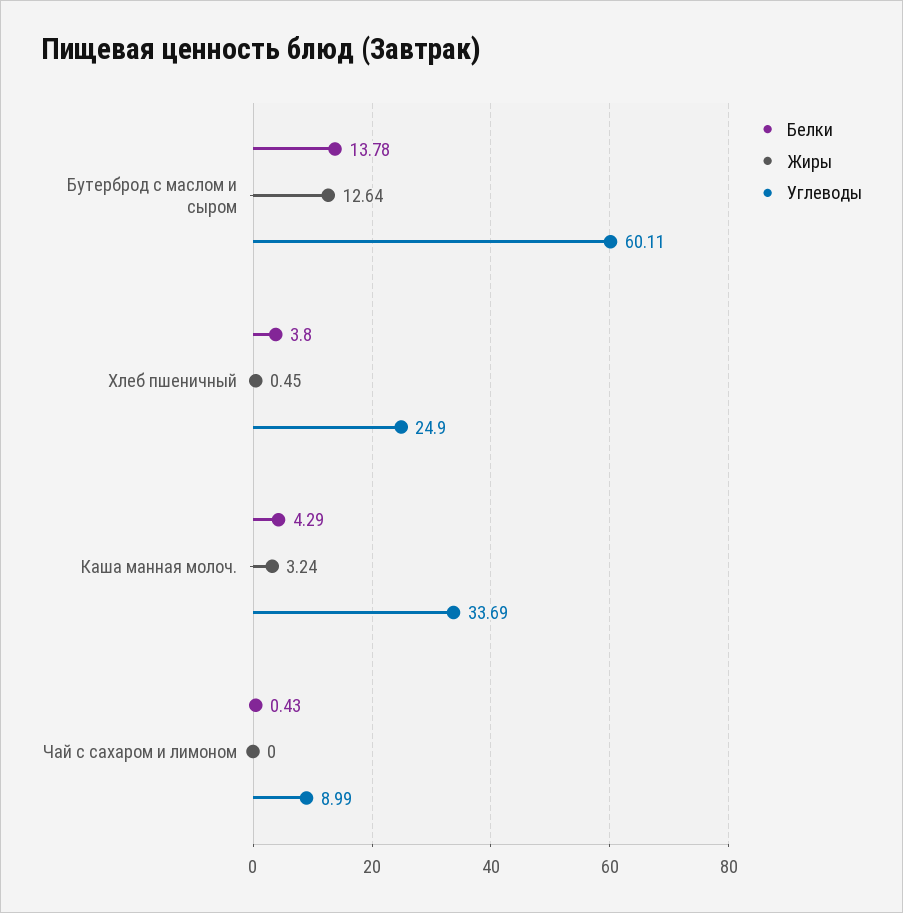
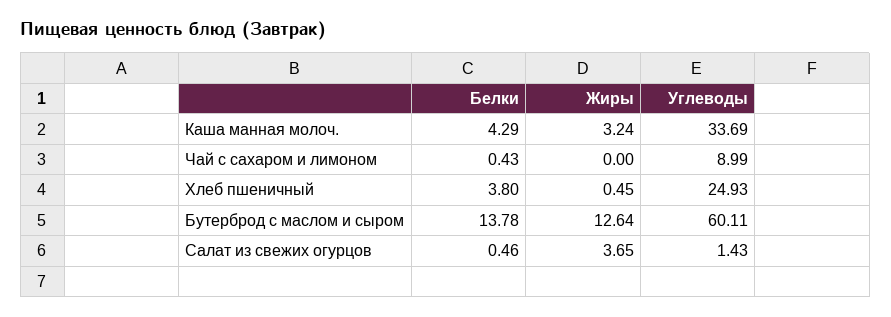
  {
    "Белки": {
      "Бутерброд с маслом и сыром": 13.78,
      "Хлеб пшеничный": 3.8,
      "Каша манная молоч.": 4.29,
-     "Чай с сахаром и лимоном": 0.43
+     "Чай с сахаром и лимоном": 0.43,
+     "Салат из свежих огурцов": 0.46
    },
    "Жиры": {
      "Бутерброд с маслом и сыром": 12.64,
      "Хлеб пшеничный": 0.45,
      "Каша манная молоч.": 3.24,
-     "Чай с сахаром и лимоном": 0
+     "Чай с сахаром и лимоном": 0,
+     "Салат из свежих огурцов": 3.65
    },
    "Углеводы": {
      "Бутерброд с маслом и сыром": 60.11,
-     "Хлеб пшеничный": 24.9,
+     "Хлеб пшеничный": 24.93,
      "Каша манная молоч.": 33.69,
-     "Чай с сахаром и лимоном": 8.99
+     "Чай с сахаром и лимоном": 8.99,
+     "Салат из свежих огурцов": 1.43
    }
  }

